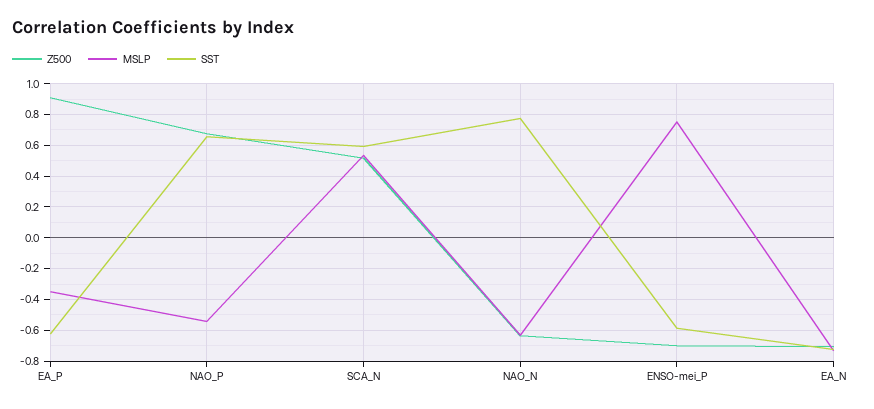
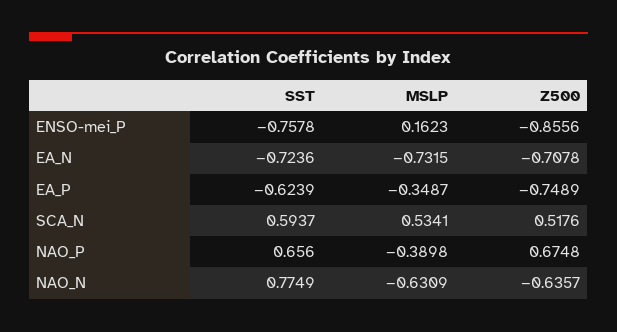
  {
    "Z500": {
-     "EA_P": 0.9,
+     "EA_P": -0.7489,
      "NAO_P": 0.6748,
      "SCA_N": 0.5176,
      "NAO_N": -0.6357,
-     "ENSO-mei_P": -0.7,
+     "ENSO-mei_P": -0.8556,
      "EA_N": -0.7078
    },
    "MSLP": {
      "EA_P": -0.3487,
-     "NAO_P": -0.55,
+     "NAO_P": -0.3898,
      "SCA_N": 0.5341,
      "NAO_N": -0.6309,
-     "ENSO-mei_P": 0.75,
+     "ENSO-mei_P": 0.1623,
      "EA_N": -0.7315
    },
    "SST": {
      "EA_P": -0.6239,
      "NAO_P": 0.656,
      "SCA_N": 0.5937,
      "NAO_N": 0.7749,
-     "ENSO-mei_P": -0.6,
+     "ENSO-mei_P": -0.7578,
      "EA_N": -0.7236
    }
  }

